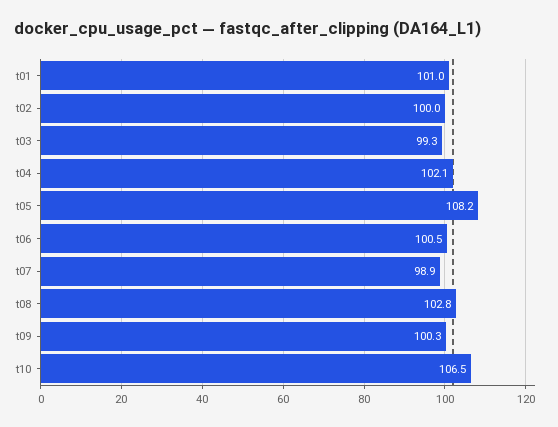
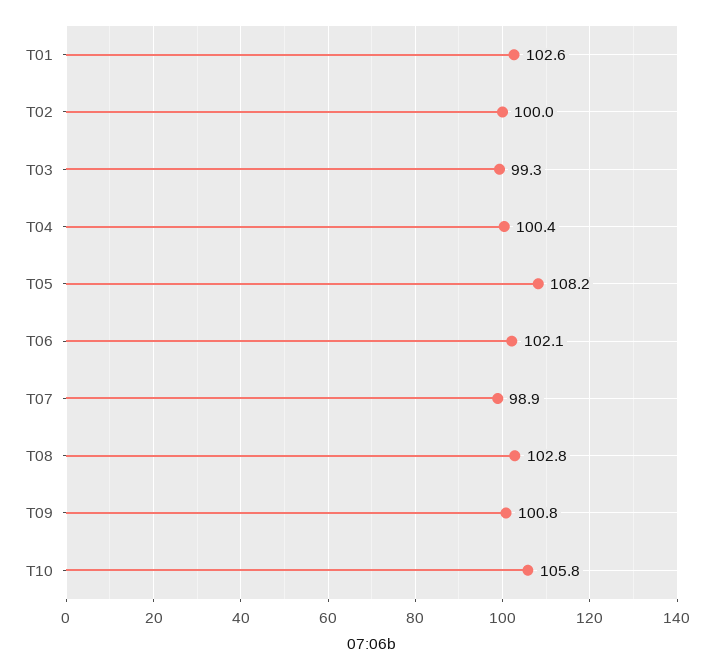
  {
-   "t01": 101,
+   "t01": 102.6,
    "t02": 100,
    "t03": 99.3,
-   "t04": 102.1,
+   "t04": 100.4,
    "t05": 108.2,
-   "t06": 100.5,
+   "t06": 102.1,
    "t07": 98.9,
    "t08": 102.8,
-   "t09": 100.3,
+   "t09": 100.8,
-   "t10": 106.5
+   "t10": 105.8
  }

